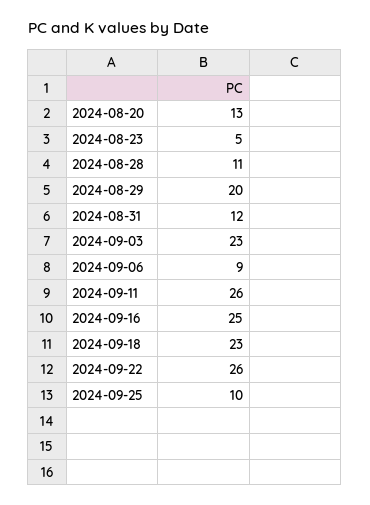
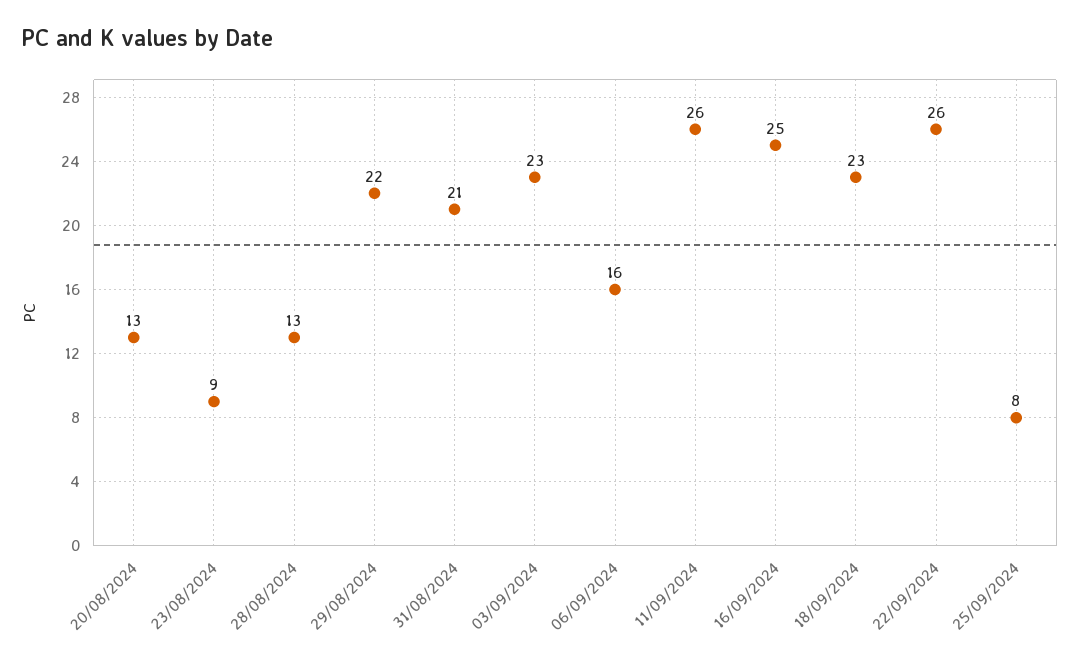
  {
    "2024-08-20": 13,
-   "2024-08-23": 5,
+   "2024-08-23": 9,
-   "2024-08-28": 11,
+   "2024-08-28": 13,
-   "2024-08-29": 20,
+   "2024-08-29": 22,
-   "2024-08-31": 12,
+   "2024-08-31": 21,
    "2024-09-03": 23,
-   "2024-09-06": 9,
+   "2024-09-06": 16,
    "2024-09-11": 26,
    "2024-09-16": 25,
    "2024-09-18": 23,
    "2024-09-22": 26,
-   "2024-09-25": 10
+   "2024-09-25": 8
  }

